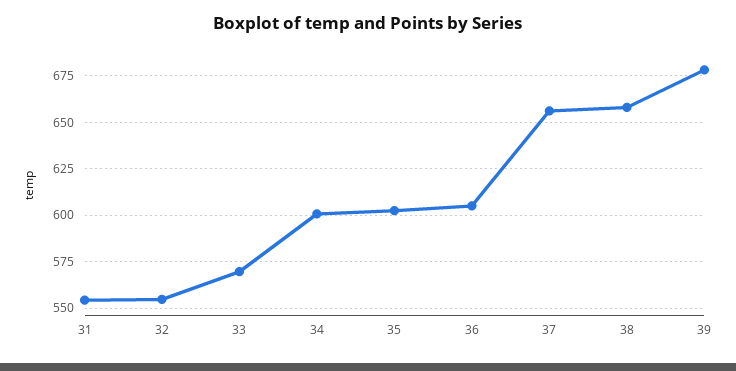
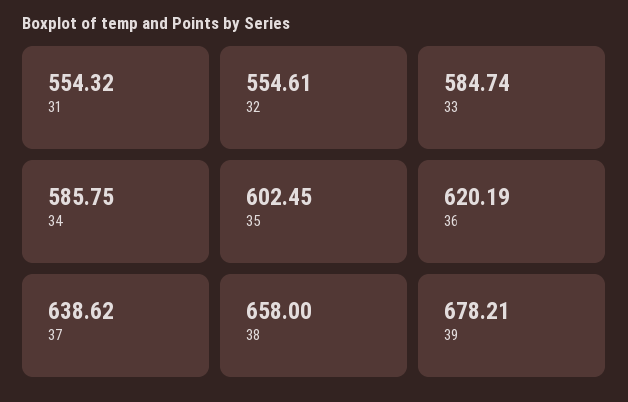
  {
    "31": 554.32,
    "32": 554.61,
-   "33": 570,
+   "33": 584.74,
-   "34": 600,
+   "34": 585.75,
    "35": 602.45,
-   "36": 605,
+   "36": 620.19,
-   "37": 655,
+   "37": 638.62,
    "38": 658,
    "39": 678.21
  }

